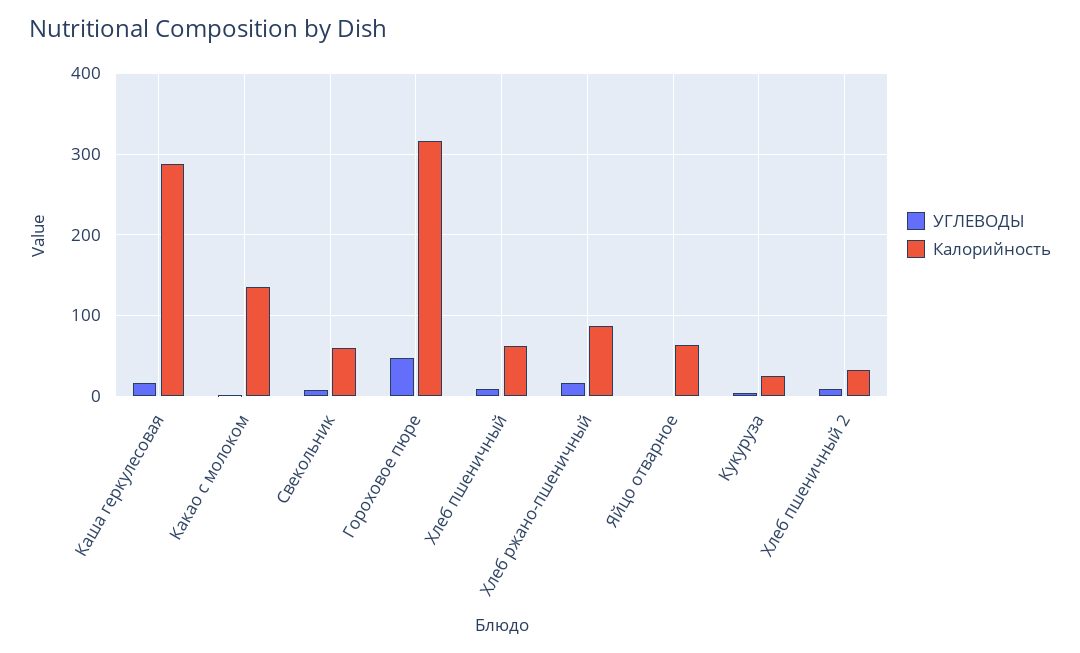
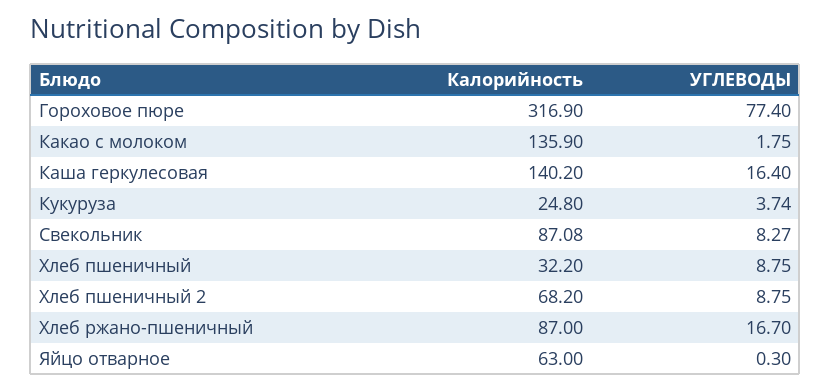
  {
    "УГЛЕВОДЫ": {
      "Каша геркулесовая": 16.4,
      "Какао с молоком": 1.75,
      "Свекольник": 8.27,
-     "Гороховое пюре": 50,
+     "Гороховое пюре": 77.4,
      "Хлеб пшеничный": 8.75,
      "Хлеб ржано-пшеничный": 16.7,
      "Яйцо отварное": 0.3,
      "Кукуруза": 3.74,
      "Хлеб пшеничный 2": 8.75
    },
    "Калорийность": {
-     "Каша геркулесовая": 290,
+     "Каша геркулесовая": 140.2,
      "Какао с молоком": 135.9,
-     "Свекольник": 60,
+     "Свекольник": 87.08,
      "Гороховое пюре": 316.9,
-     "Хлеб пшеничный": 60,
+     "Хлеб пшеничный": 32.2,
      "Хлеб ржано-пшеничный": 87,
      "Яйцо отварное": 63,
      "Кукуруза": 24.8,
-     "Хлеб пшеничный 2": 30
+     "Хлеб пшеничный 2": 68.2
    }
  }

